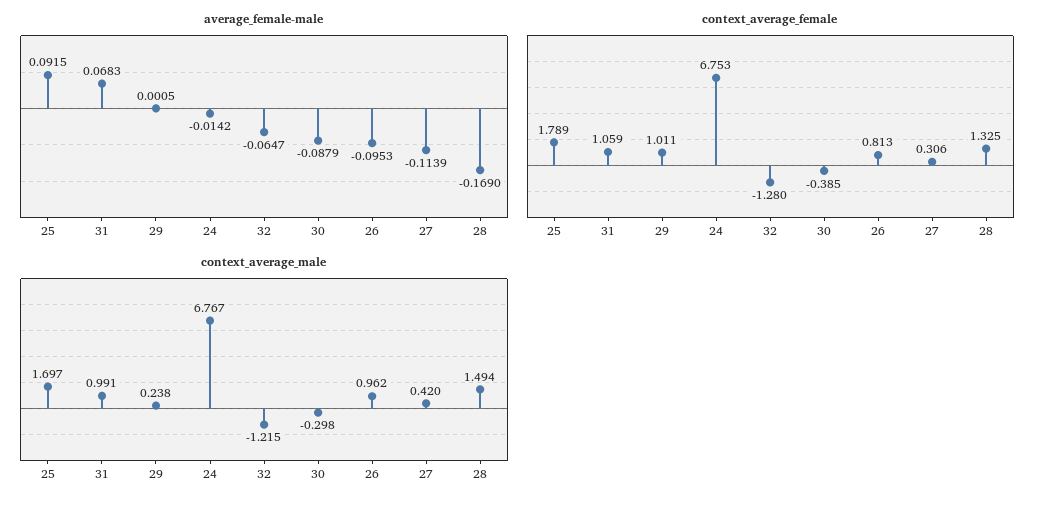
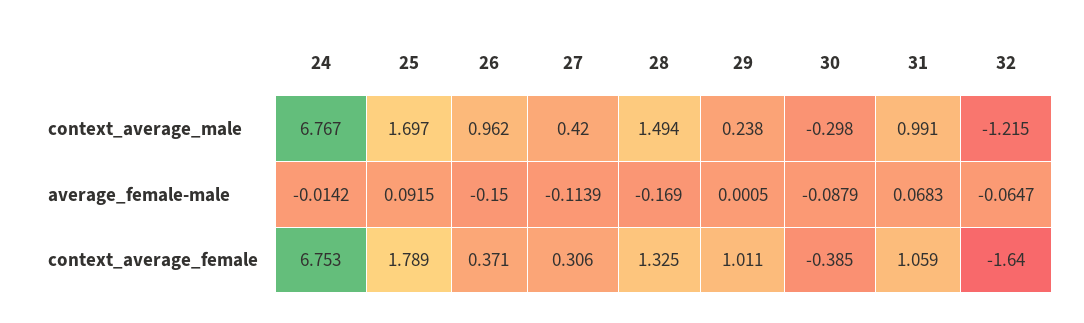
  {
    "average_female-male": {
      "25": 0.0915,
      "31": 0.0683,
      "29": 0.0005,
      "24": -0.0142,
      "32": -0.0647,
      "30": -0.0879,
-     "26": -0.0953,
+     "26": -0.15,
      "27": -0.1139,
      "28": -0.169
    },
    "context_average_female": {
      "25": 1.789,
      "31": 1.059,
      "29": 1.011,
      "24": 6.753,
-     "32": -1.28,
+     "32": -1.64,
      "30": -0.385,
-     "26": 0.813,
+     "26": 0.371,
      "27": 0.306,
      "28": 1.325
    },
    "context_average_male": {
      "25": 1.697,
      "31": 0.991,
      "29": 0.238,
      "24": 6.767,
      "32": -1.215,
      "30": -0.298,
      "26": 0.962,
      "27": 0.42,
      "28": 1.494
    }
  }

